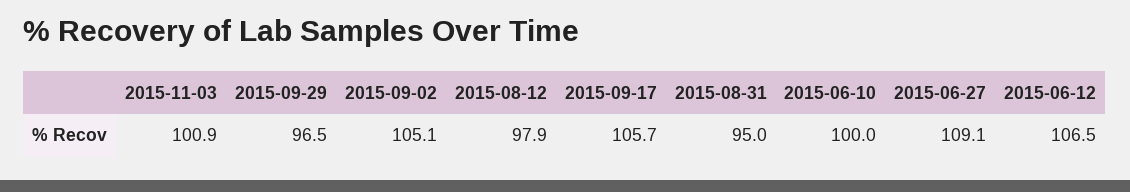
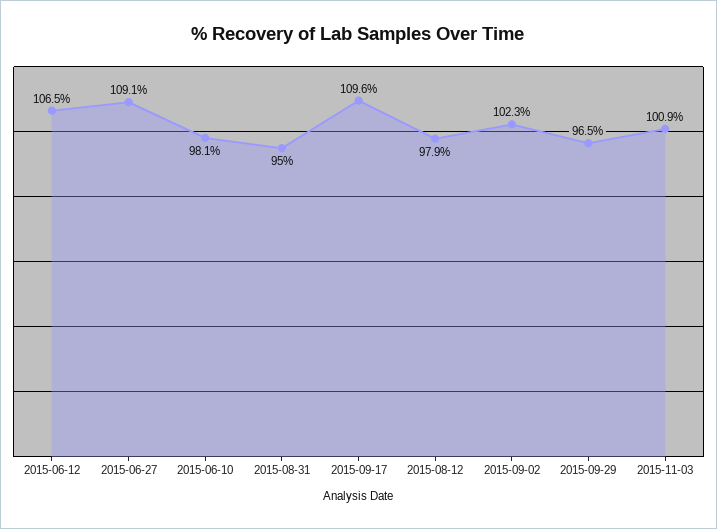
  {
    "2015-11-03": 100.9,
    "2015-09-29": 96.5,
-   "2015-09-02": 105.1,
+   "2015-09-02": 102.3,
    "2015-08-12": 97.9,
-   "2015-09-17": 105.7,
+   "2015-09-17": 109.6,
    "2015-08-31": 95,
-   "2015-06-10": 100,
+   "2015-06-10": 98.1,
    "2015-06-27": 109.1,
    "2015-06-12": 106.5
  }

